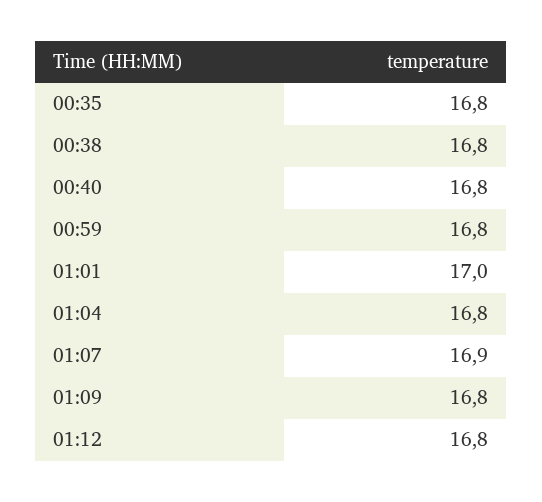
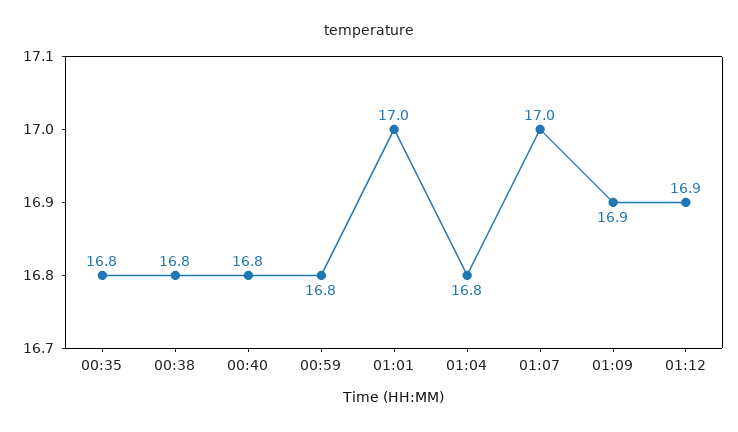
  {
    "00:35": 16.8,
    "00:38": 16.8,
    "00:40": 16.8,
    "00:59": 16.8,
    "01:01": 17,
    "01:04": 16.8,
-   "01:07": 16.9,
+   "01:07": 17,
-   "01:09": 16.8,
+   "01:09": 16.9,
-   "01:12": 16.8
+   "01:12": 16.9
  }

